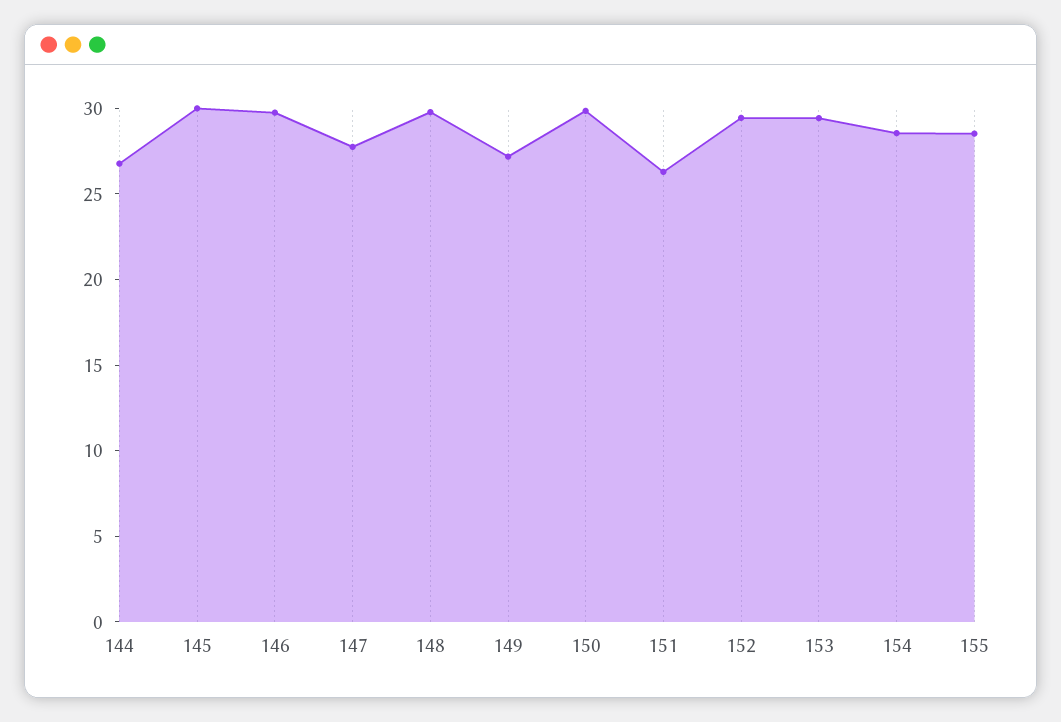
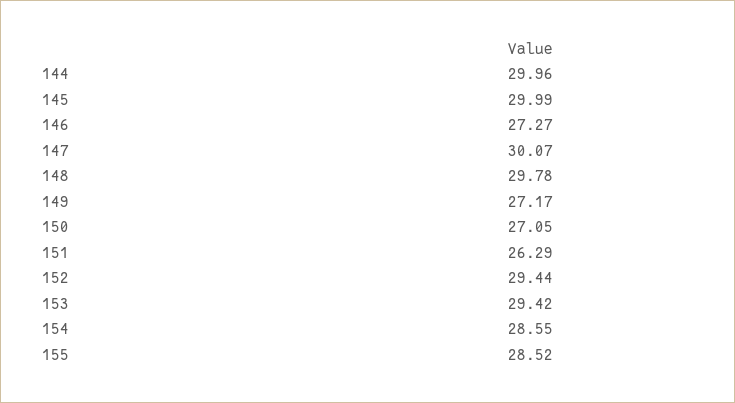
  {
-   "144": 27,
+   "144": 29.96,
    "145": 29.99,
-   "146": 30,
+   "146": 27.27,
-   "147": 28,
+   "147": 30.07,
    "148": 29.78,
    "149": 27.17,
-   "150": 30,
+   "150": 27.05,
    "151": 26.29,
    "152": 29.44,
    "153": 29.42,
    "154": 28.55,
    "155": 28.52
  }

